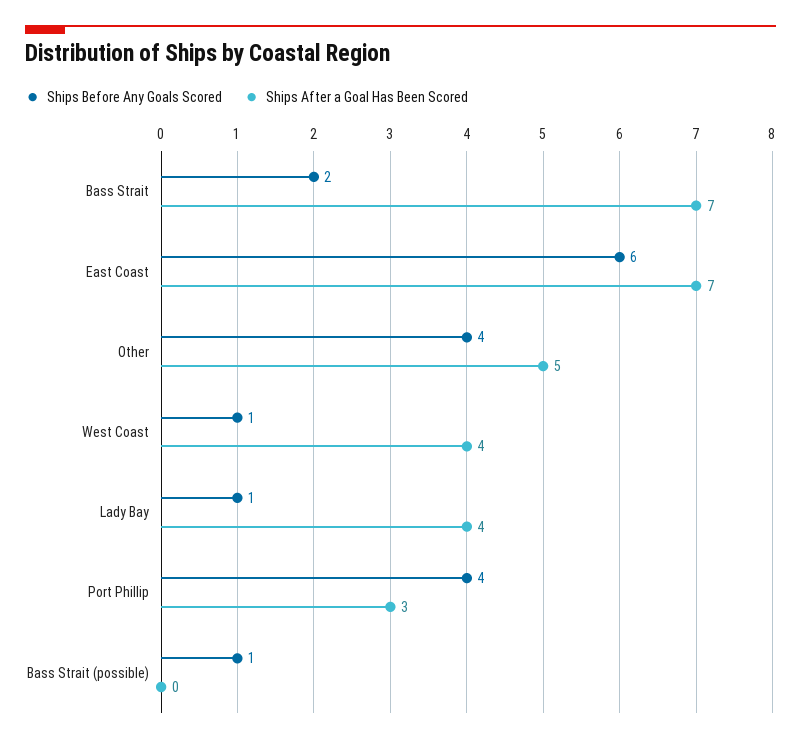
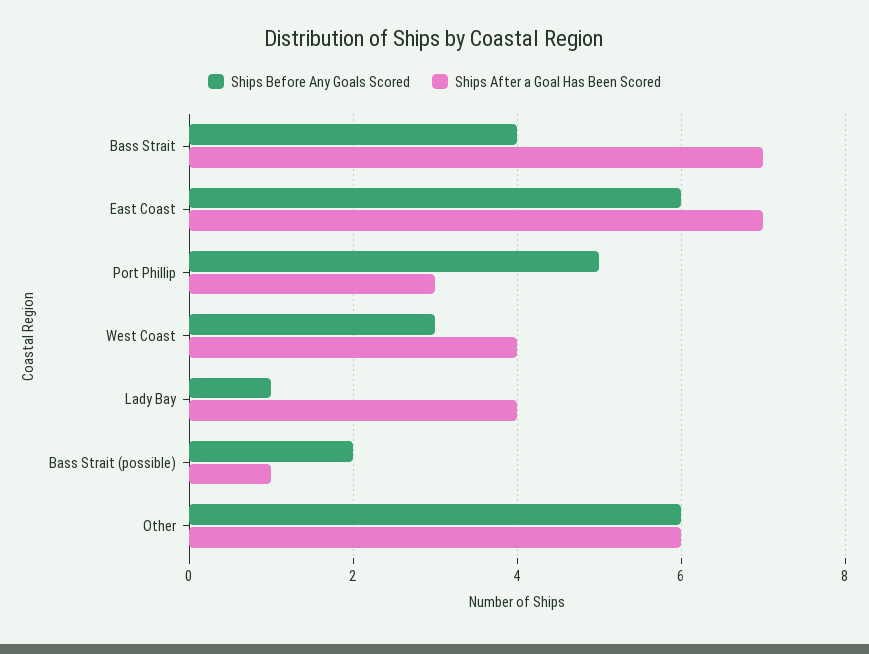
  {
    "Ships Before Any Goals Scored": {
-     "Bass Strait": 2,
+     "Bass Strait": 4,
      "East Coast": 6,
-     "Other": 4,
+     "Other": 6,
-     "West Coast": 1,
+     "West Coast": 3,
      "Lady Bay": 1,
-     "Port Phillip": 4,
+     "Port Phillip": 5,
-     "Bass Strait (possible)": 1
+     "Bass Strait (possible)": 2
    },
    "Ships After a Goal Has Been Scored": {
      "Bass Strait": 7,
      "East Coast": 7,
-     "Other": 5,
+     "Other": 6,
      "West Coast": 4,
      "Lady Bay": 4,
      "Port Phillip": 3,
-     "Bass Strait (possible)": 0
+     "Bass Strait (possible)": 1
    }
  }

